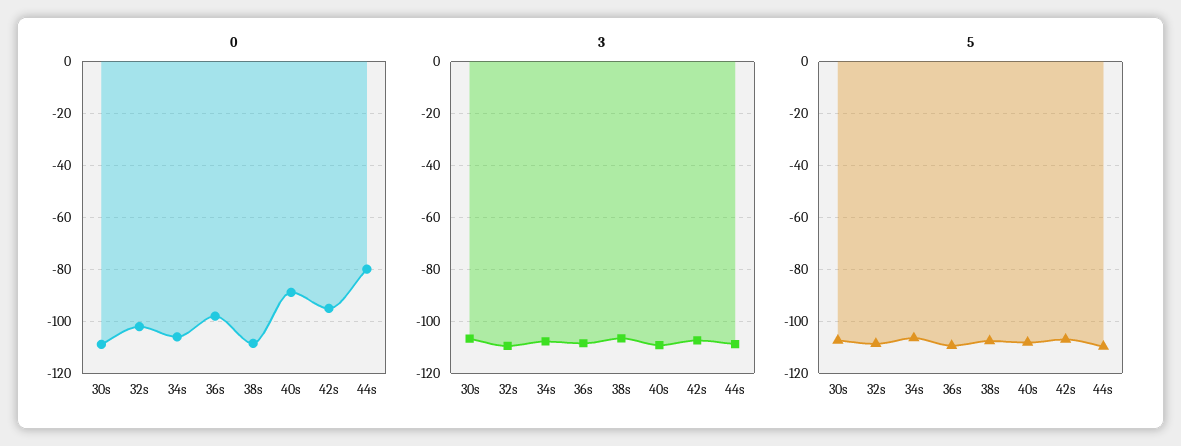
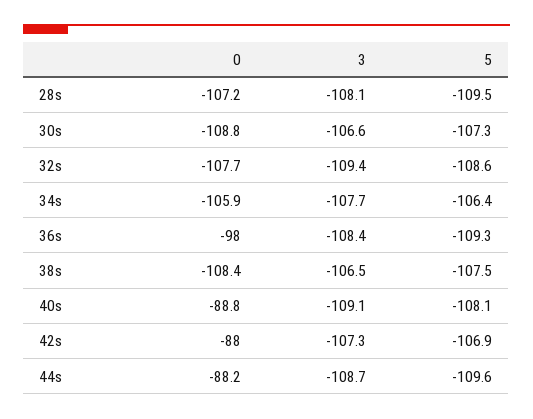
  {
    "0": {
      "30s": -108.8,
-     "32s": -102.5,
+     "32s": -107.7,
      "34s": -105.9,
      "36s": -98,
      "38s": -108.4,
      "40s": -88.8,
-     "42s": -95,
+     "42s": -88,
-     "44s": -80
+     "44s": -88.2,
+     "28s": -107.2
    },
    "3": {
      "30s": -106.6,
      "32s": -109.4,
      "34s": -107.7,
      "36s": -108.4,
      "38s": -106.5,
      "40s": -109.1,
      "42s": -107.3,
-     "44s": -108.7
+     "44s": -108.7,
+     "28s": -108.1
    },
    "5": {
      "30s": -107.3,
      "32s": -108.6,
      "34s": -106.4,
      "36s": -109.3,
      "38s": -107.5,
      "40s": -108.1,
      "42s": -106.9,
-     "44s": -109.6
+     "44s": -109.6,
+     "28s": -109.5
    }
  }

